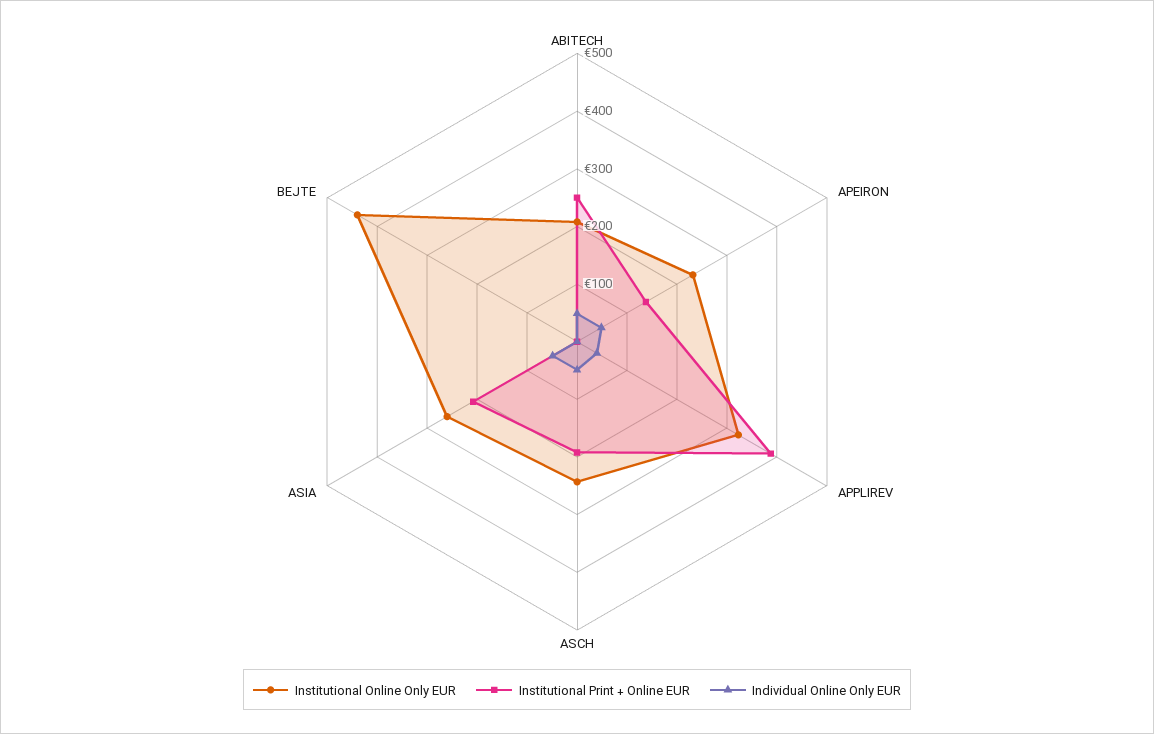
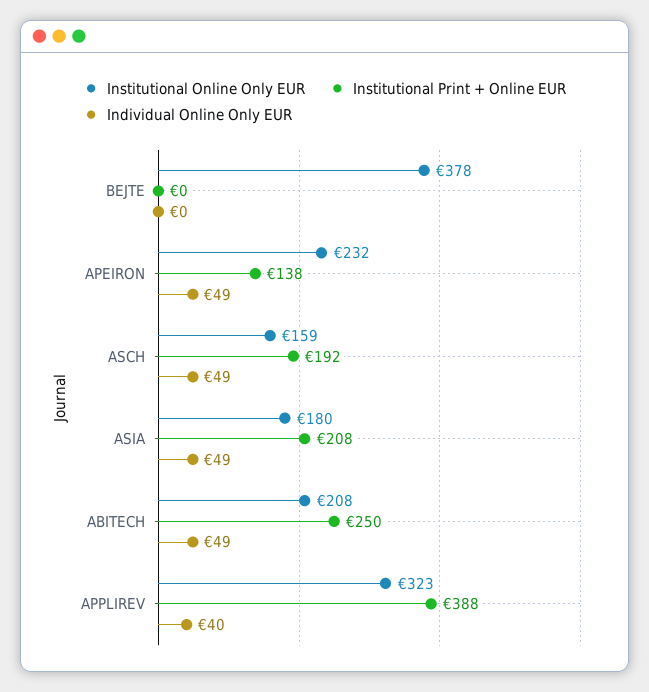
  {
    "Institutional Online Only EUR": {
      "ABITECH": 208,
      "APEIRON": 232,
      "APPLIREV": 323,
-     "ASCH": 240,
+     "ASCH": 159,
-     "ASIA": 260,
+     "ASIA": 180,
-     "BEJTE": 440
+     "BEJTE": 378
    },
    "Institutional Print + Online EUR": {
      "ABITECH": 250,
      "APEIRON": 138,
      "APPLIREV": 388,
      "ASCH": 192,
      "ASIA": 208,
      "BEJTE": 0
    },
    "Individual Online Only EUR": {
      "ABITECH": 49,
      "APEIRON": 49,
      "APPLIREV": 40,
      "ASCH": 49,
      "ASIA": 49,
      "BEJTE": 0
    }
  }

